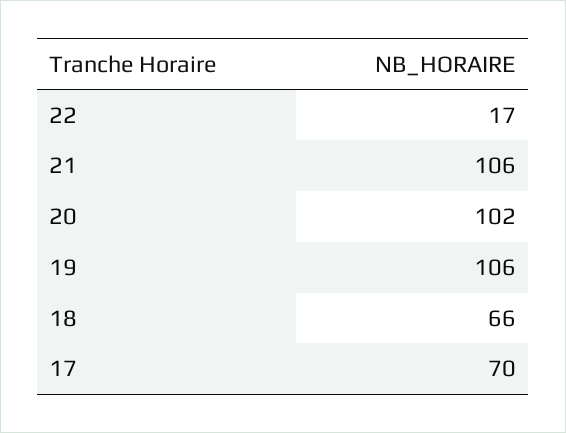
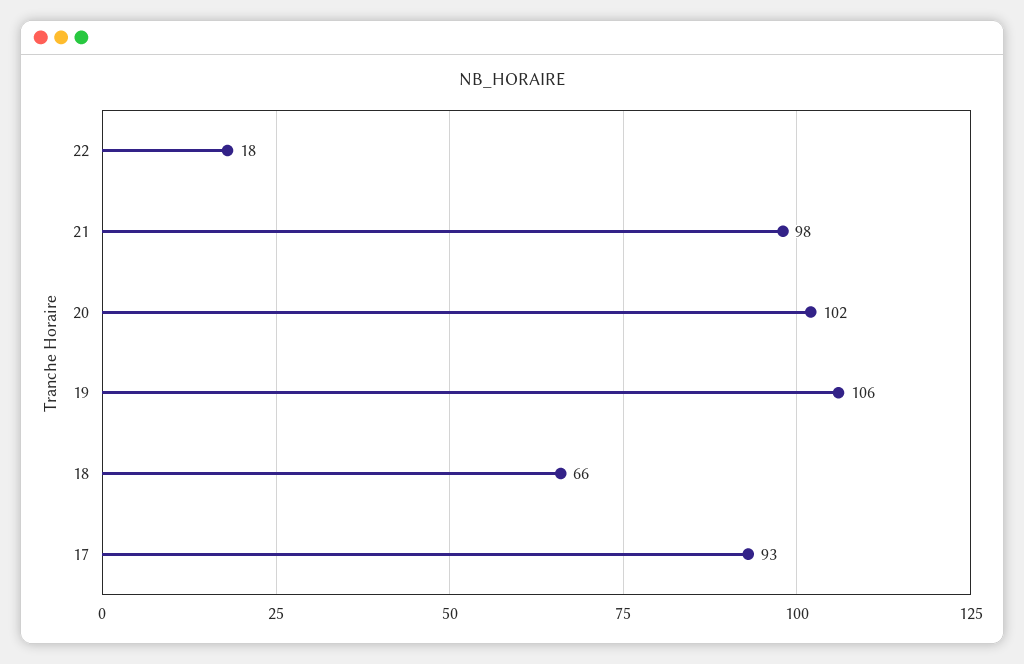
  {
-   "22": 17,
+   "22": 18,
-   "21": 106,
+   "21": 98,
    "20": 102,
    "19": 106,
    "18": 66,
-   "17": 70
+   "17": 93
  }

